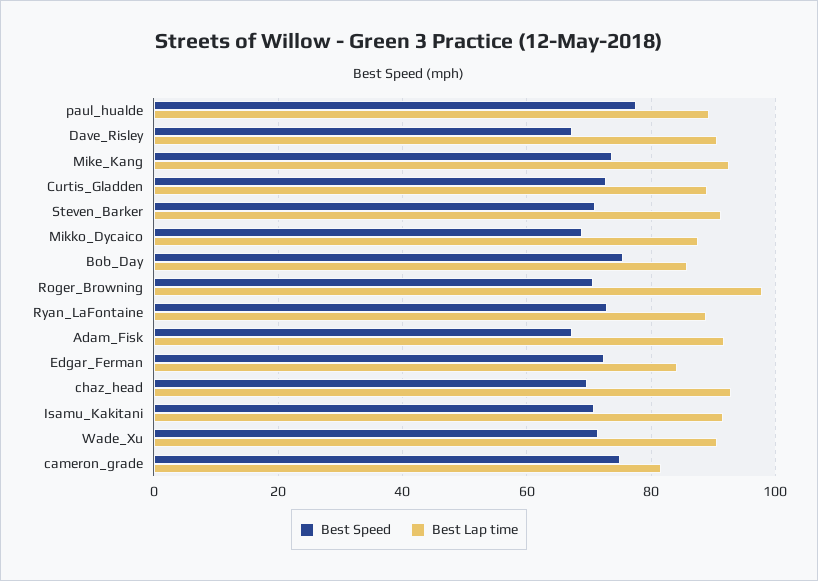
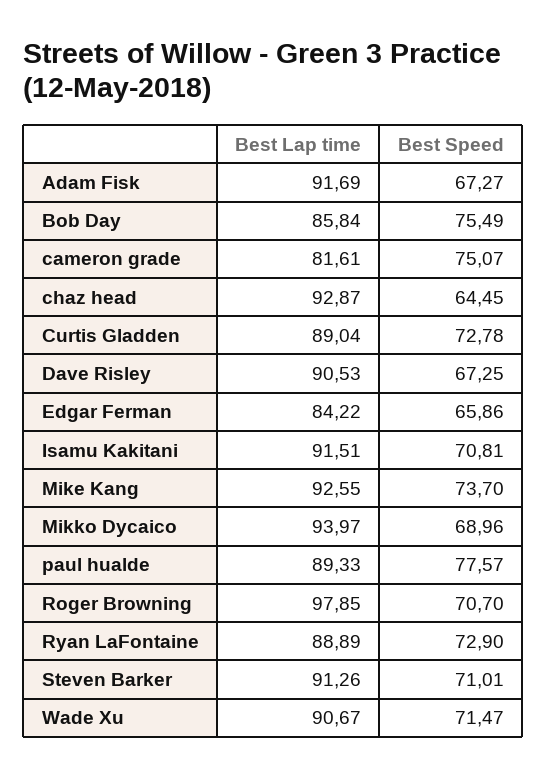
  {
    "Best Speed": {
      "paul_hualde": 77.57,
      "Dave_Risley": 67.25,
      "Mike_Kang": 73.7,
      "Curtis_Gladden": 72.78,
      "Steven_Barker": 71.01,
      "Mikko_Dycaico": 68.96,
      "Bob_Day": 75.49,
      "Roger_Browning": 70.7,
      "Ryan_LaFontaine": 72.9,
      "Adam_Fisk": 67.27,
-     "Edgar_Ferman": 72,
+     "Edgar_Ferman": 65.86,
-     "chaz_head": 70,
+     "chaz_head": 64.45,
      "Isamu_Kakitani": 70.81,
      "Wade_Xu": 71.47,
      "cameron_grade": 75.07
    },
    "Best Lap time": {
      "paul_hualde": 89.33,
      "Dave_Risley": 90.53,
      "Mike_Kang": 92.55,
      "Curtis_Gladden": 89.04,
      "Steven_Barker": 91.26,
-     "Mikko_Dycaico": 88,
+     "Mikko_Dycaico": 93.97,
      "Bob_Day": 85.84,
      "Roger_Browning": 97.85,
      "Ryan_LaFontaine": 88.89,
      "Adam_Fisk": 91.69,
      "Edgar_Ferman": 84.22,
      "chaz_head": 92.87,
      "Isamu_Kakitani": 91.51,
      "Wade_Xu": 90.67,
      "cameron_grade": 81.61
    }
  }

